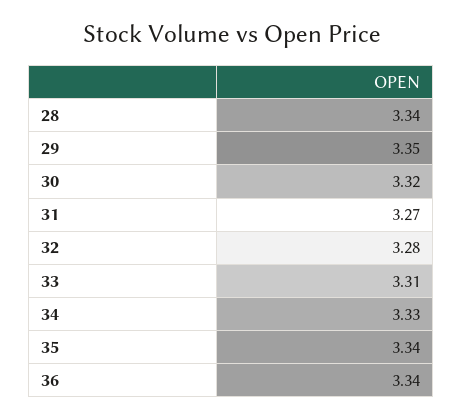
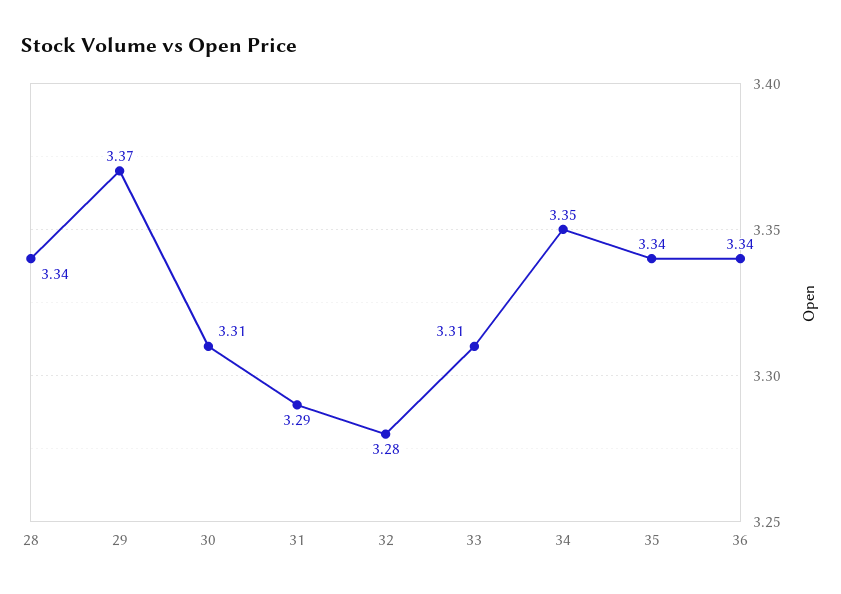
  {
    "28": 3.34,
-   "29": 3.35,
+   "29": 3.37,
-   "30": 3.32,
+   "30": 3.31,
-   "31": 3.27,
+   "31": 3.29,
    "32": 3.28,
    "33": 3.31,
-   "34": 3.33,
+   "34": 3.35,
    "35": 3.34,
    "36": 3.34
  }

